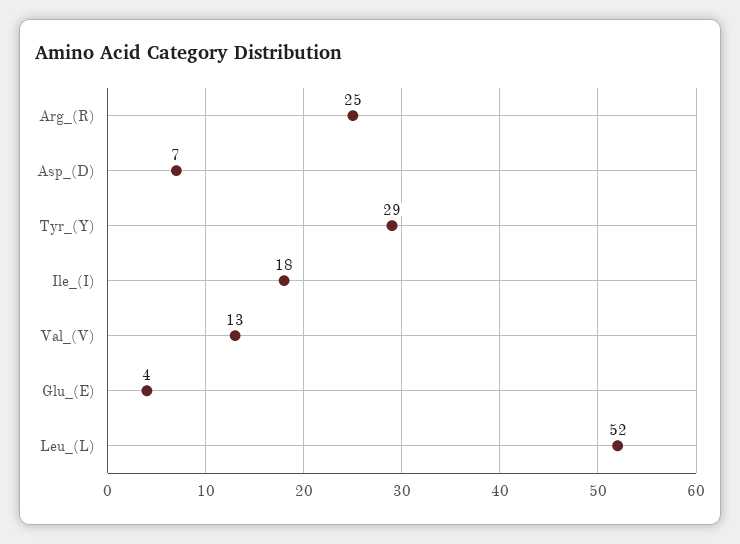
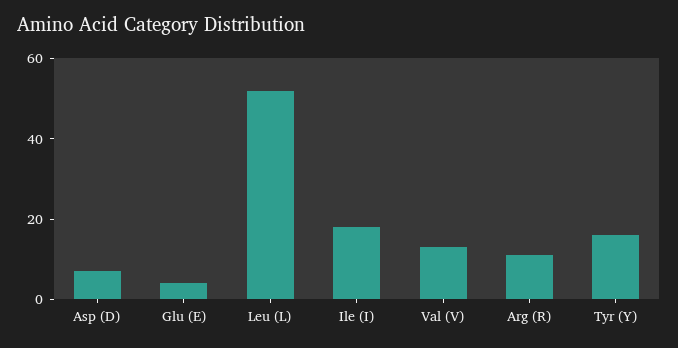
  {
-   "Arg_(R)": 25,
+   "Arg_(R)": 10,
    "Asp_(D)": 7,
-   "Tyr_(Y)": 29,
+   "Tyr_(Y)": 15,
    "Ile_(I)": 18,
    "Val_(V)": 13,
    "Glu_(E)": 4,
    "Leu_(L)": 52
  }

